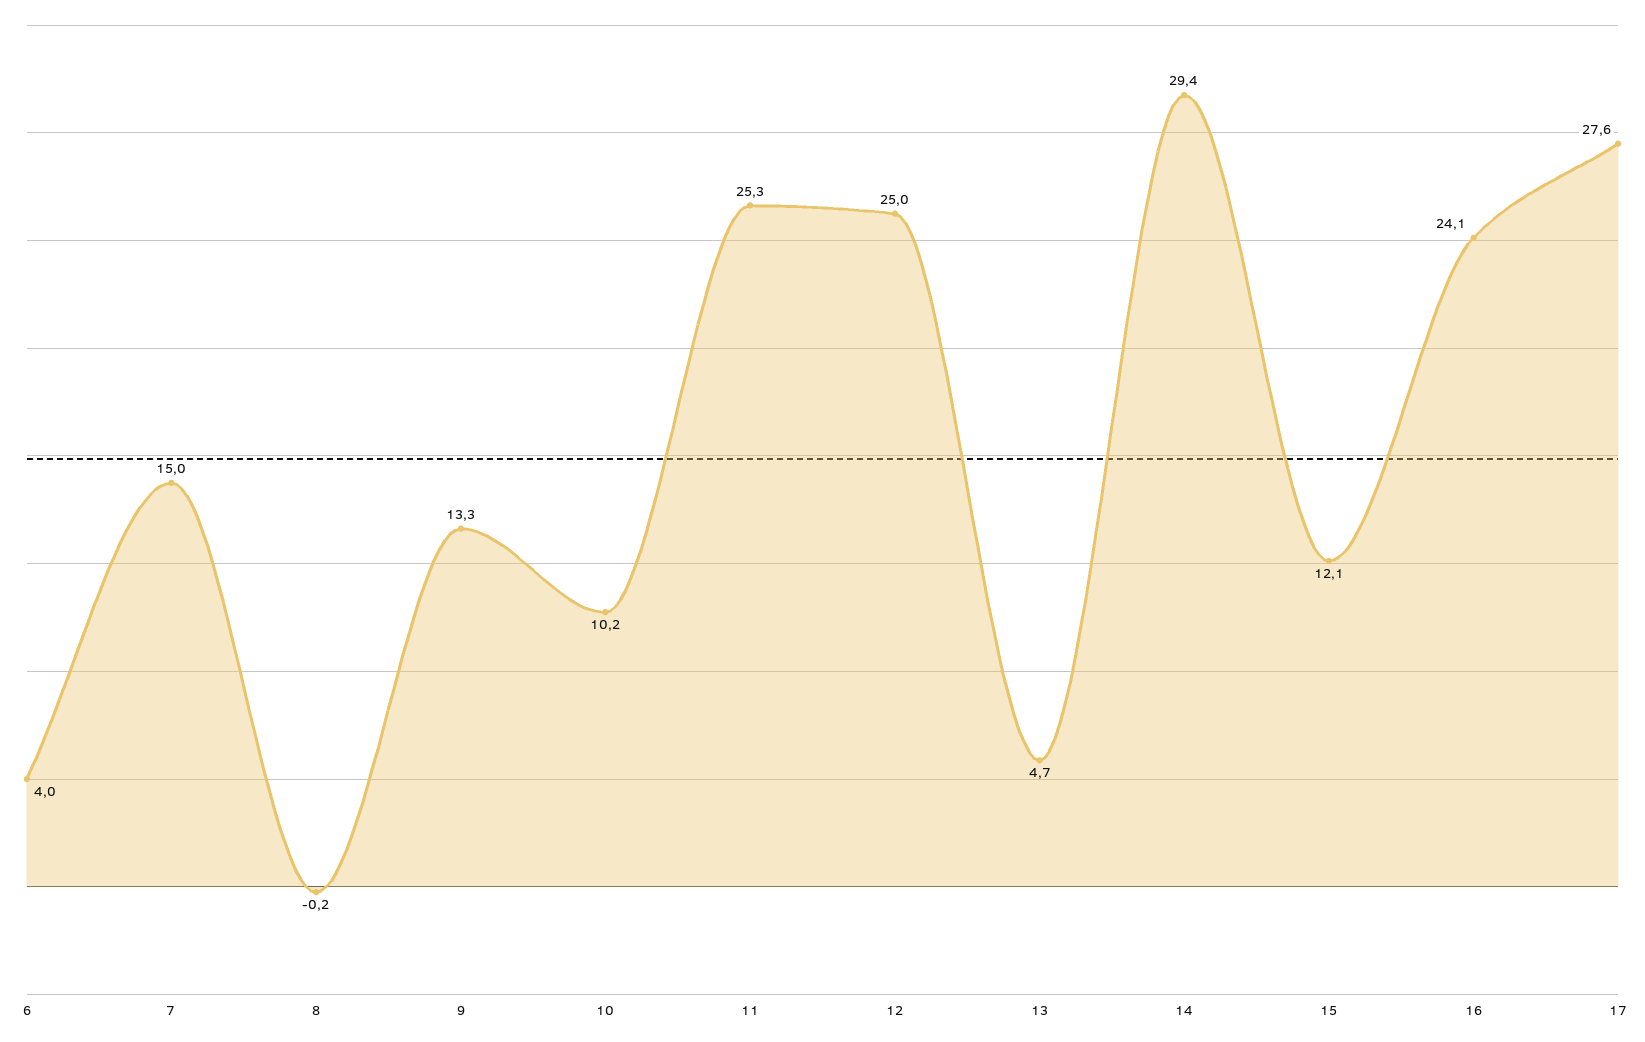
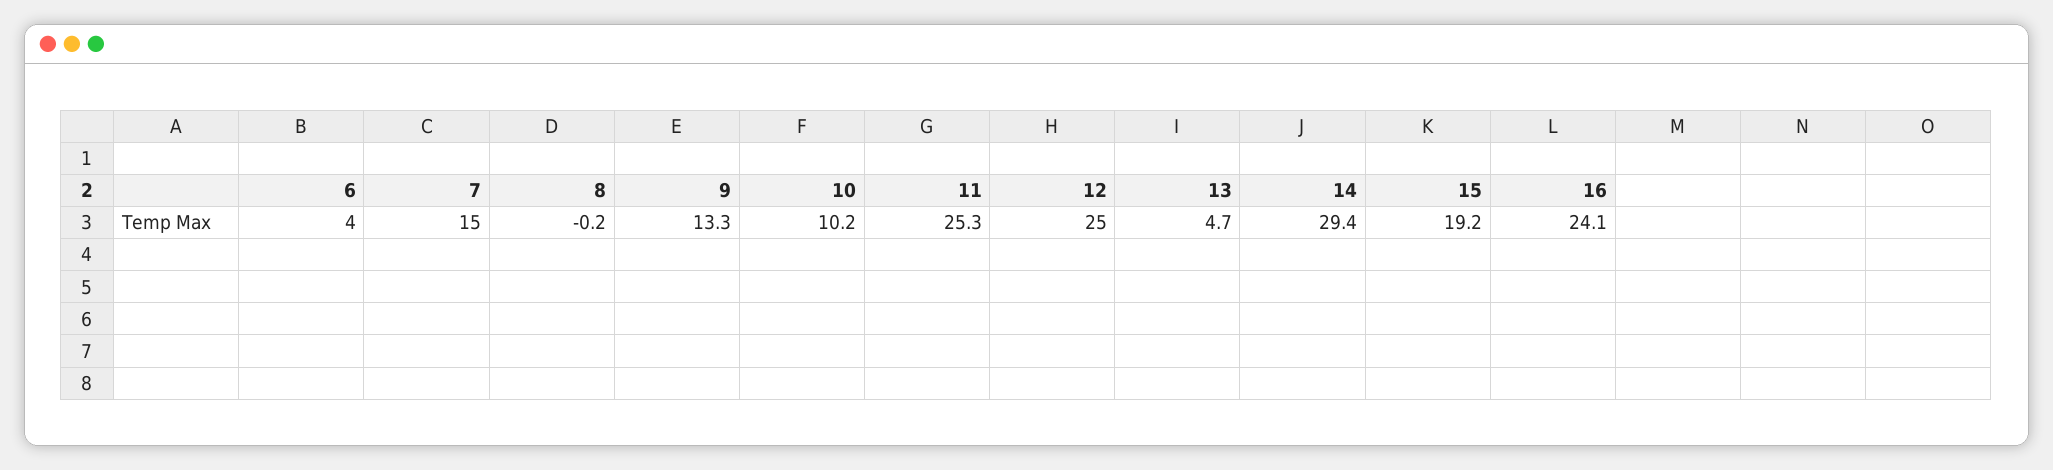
  {
    "6": 4,
    "7": 15,
    "8": -0.2,
    "9": 13.3,
    "10": 10.2,
    "11": 25.3,
    "12": 25,
    "13": 4.7,
    "14": 29.4,
-   "15": 12.1,
+   "15": 19.2,
-   "16": 24.1,
+   "16": 24.1
-   "17": 27.6
  }

